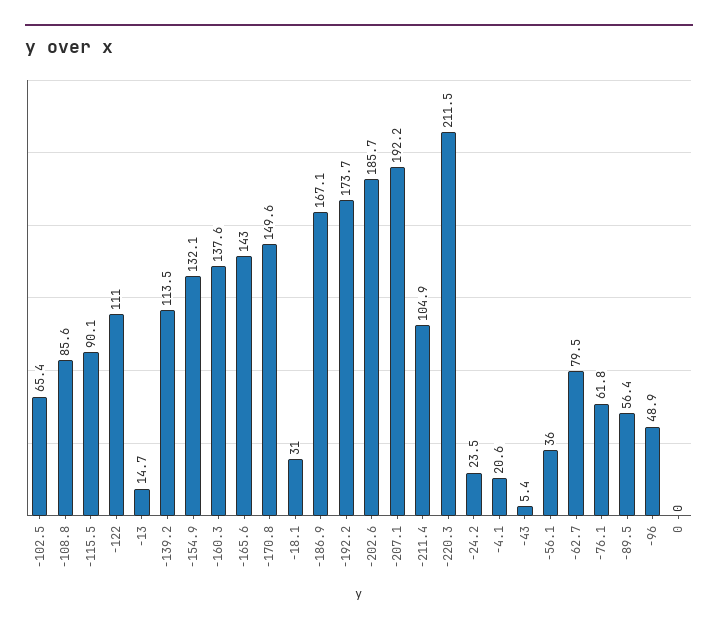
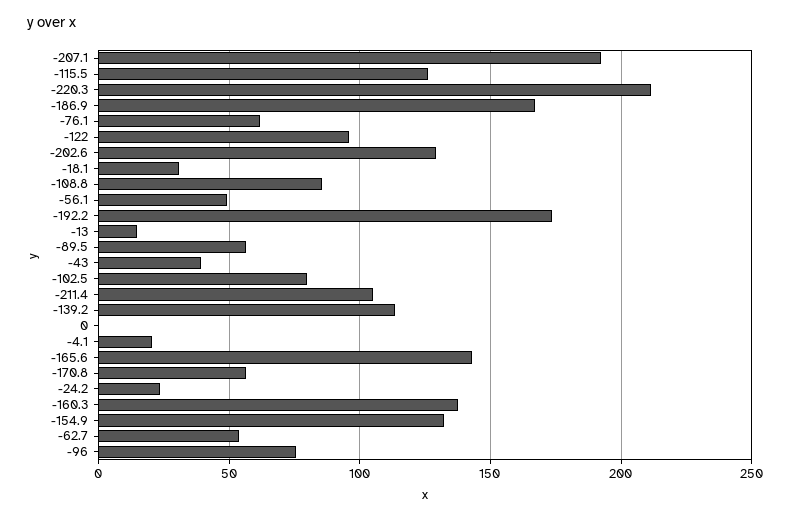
  {
-   "-102.5": 65.4,
+   "-102.5": 80,
    "-108.8": 85.6,
-   "-115.5": 90.1,
+   "-115.5": 125,
-   "-122": 111,
+   "-122": 95,
    "-13": 14.7,
    "-139.2": 113.5,
    "-154.9": 132.1,
    "-160.3": 137.6,
    "-165.6": 143,
-   "-170.8": 149.6,
+   "-170.8": 55,
    "-18.1": 31,
    "-186.9": 167.1,
    "-192.2": 173.7,
-   "-202.6": 185.7,
+   "-202.6": 130,
    "-207.1": 192.2,
    "-211.4": 104.9,
    "-220.3": 211.5,
    "-24.2": 23.5,
    "-4.1": 20.6,
-   "-43": 5.4,
+   "-43": 40,
-   "-56.1": 36,
+   "-56.1": 50,
-   "-62.7": 79.5,
+   "-62.7": 55,
    "-76.1": 61.8,
    "-89.5": 56.4,
-   "-96": 48.9,
+   "-96": 75,
    "0": 0
  }

